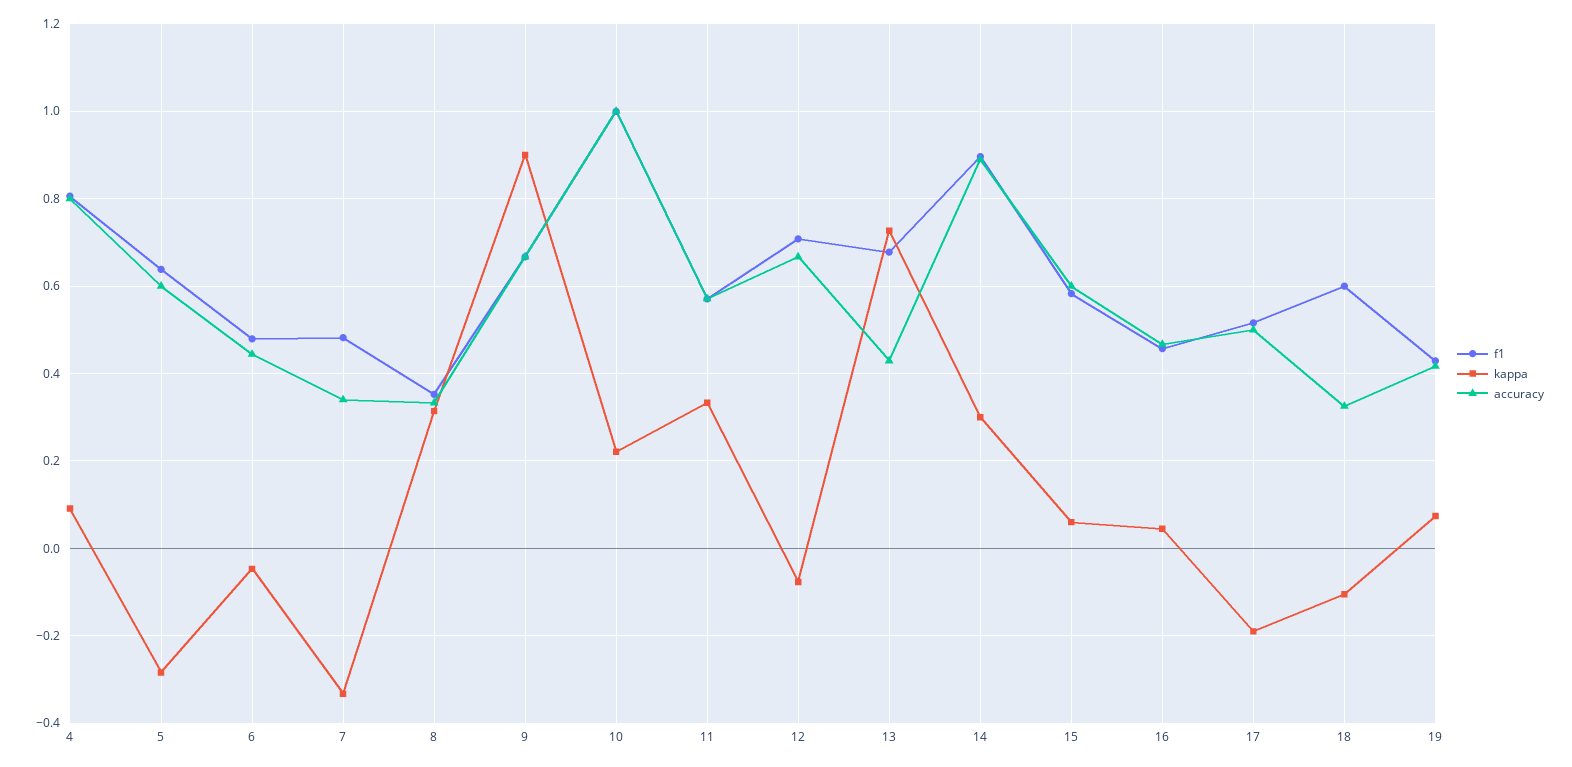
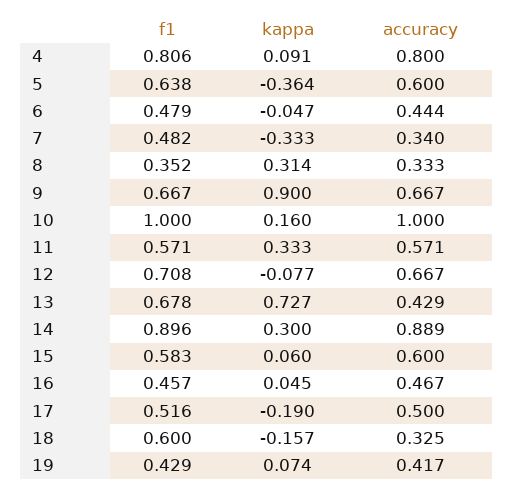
  {
    "f1": {
      "4": 0.806,
      "5": 0.638,
      "6": 0.479,
      "7": 0.482,
      "8": 0.352,
      "9": 0.667,
      "10": 1,
      "11": 0.571,
      "12": 0.708,
      "13": 0.678,
      "14": 0.896,
      "15": 0.583,
      "16": 0.457,
      "17": 0.516,
      "18": 0.6,
      "19": 0.429
    },
    "kappa": {
      "4": 0.091,
-     "5": -0.28,
+     "5": -0.364,
      "6": -0.047,
      "7": -0.333,
      "8": 0.314,
      "9": 0.9,
-     "10": 0.22,
+     "10": 0.16,
      "11": 0.333,
      "12": -0.077,
      "13": 0.727,
      "14": 0.3,
      "15": 0.06,
      "16": 0.045,
      "17": -0.19,
-     "18": -0.1,
+     "18": -0.157,
      "19": 0.074
    },
    "accuracy": {
      "4": 0.8,
      "5": 0.6,
      "6": 0.444,
      "7": 0.34,
      "8": 0.333,
      "9": 0.667,
      "10": 1,
      "11": 0.571,
      "12": 0.667,
      "13": 0.429,
      "14": 0.889,
      "15": 0.6,
      "16": 0.467,
      "17": 0.5,
      "18": 0.325,
      "19": 0.417
    }
  }

